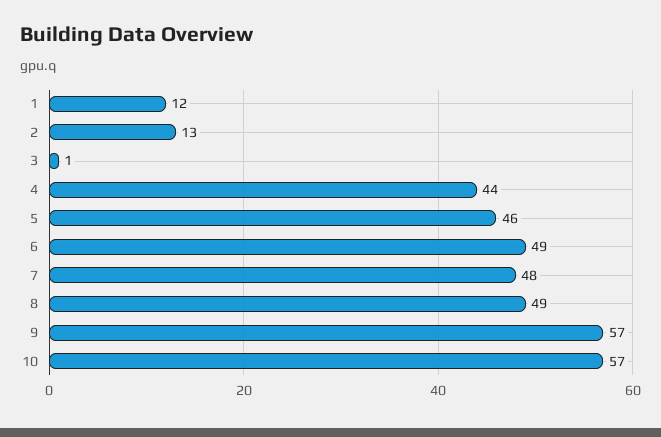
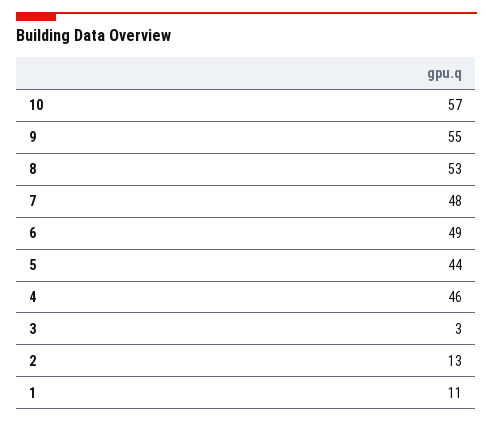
  {
-   "1": 12,
+   "1": 11,
    "2": 13,
-   "3": 1,
+   "3": 3,
-   "4": 44,
+   "4": 46,
-   "5": 46,
+   "5": 44,
    "6": 49,
    "7": 48,
-   "8": 49,
+   "8": 53,
-   "9": 57,
+   "9": 55,
    "10": 57
  }

